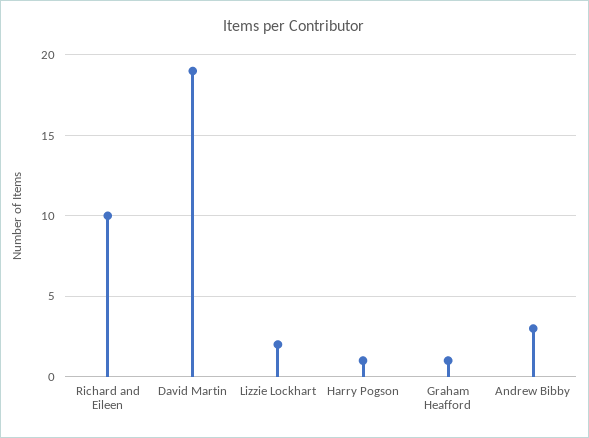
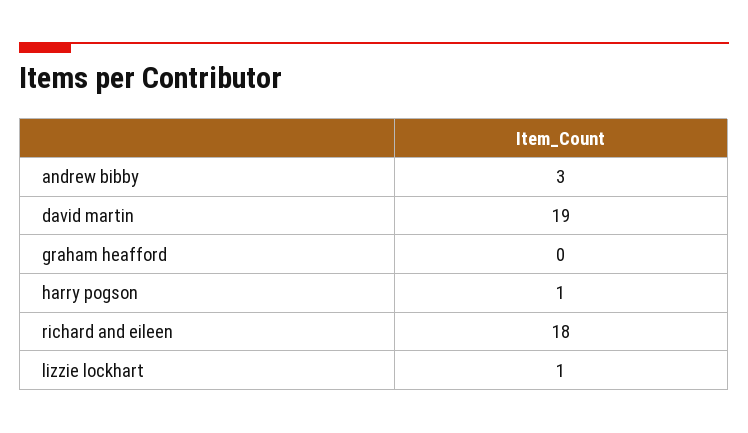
  {
-   "Richard and Eileen": 10,
+   "Richard and Eileen": 18,
    "David Martin": 19,
-   "Lizzie Lockhart": 2,
+   "Lizzie Lockhart": 1,
    "Harry Pogson": 1,
-   "Graham Heafford": 1,
+   "Graham Heafford": 0,
    "Andrew Bibby": 3
  }

